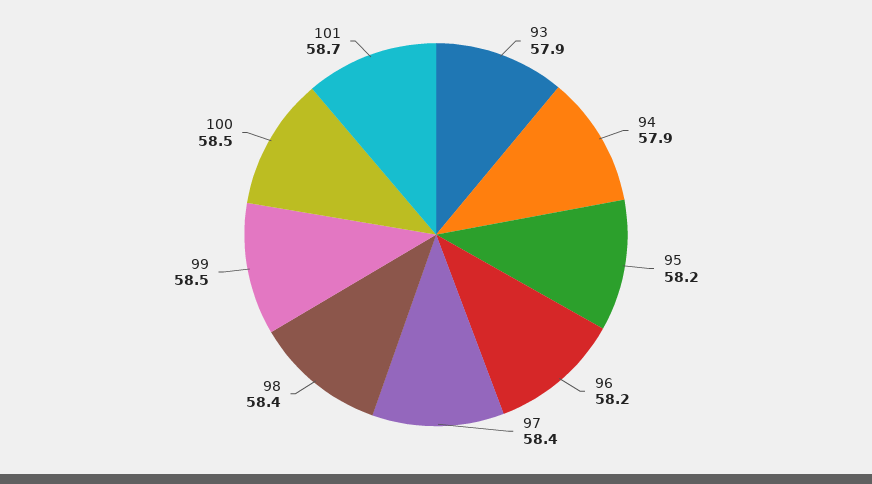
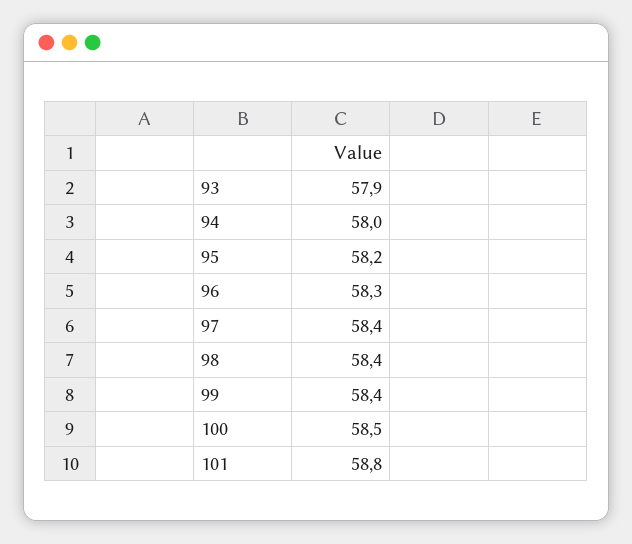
  {
    "93": 57.9,
-   "94": 57.9,
+   "94": 58,
    "95": 58.2,
-   "96": 58.2,
+   "96": 58.3,
    "97": 58.4,
    "98": 58.4,
-   "99": 58.5,
+   "99": 58.4,
    "100": 58.5,
-   "101": 58.7
+   "101": 58.8
  }

